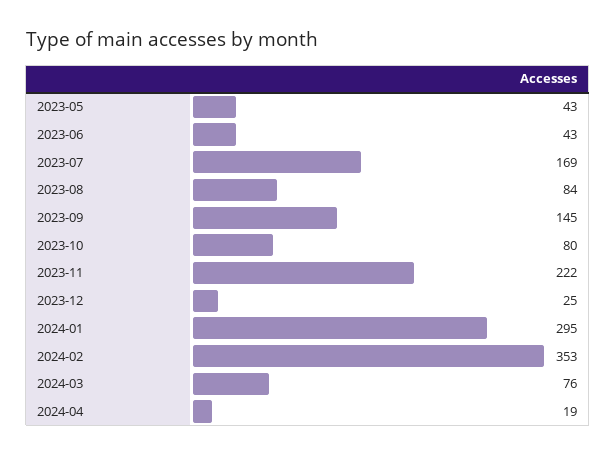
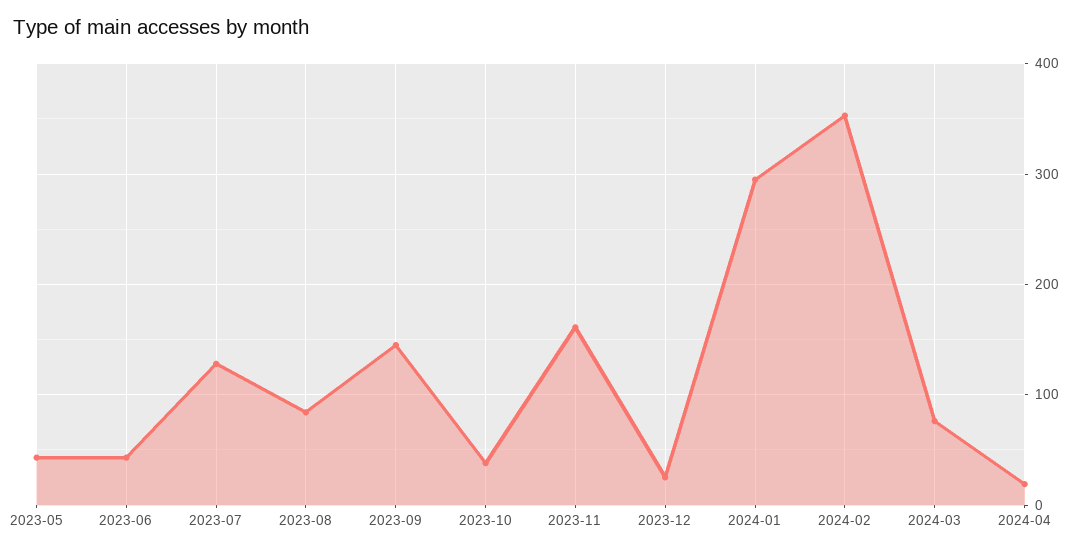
  {
    "2023-05": 43,
    "2023-06": 43,
-   "2023-07": 169,
+   "2023-07": 130,
    "2023-08": 84,
    "2023-09": 145,
-   "2023-10": 80,
+   "2023-10": 40,
-   "2023-11": 222,
+   "2023-11": 160,
    "2023-12": 25,
    "2024-01": 295,
    "2024-02": 353,
    "2024-03": 76,
    "2024-04": 19
  }

